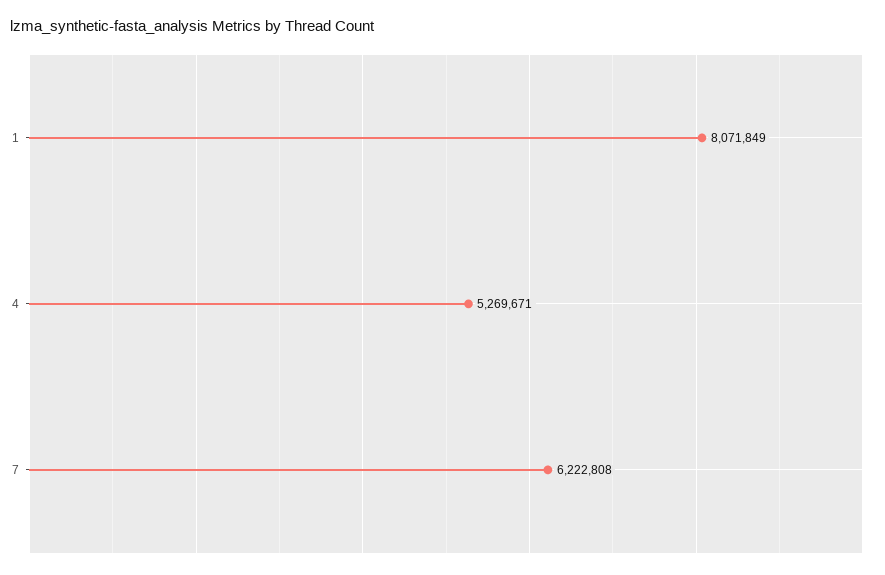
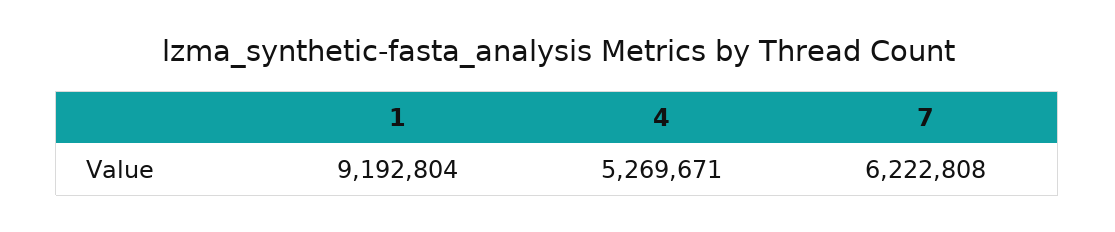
  {
-   "1": 8071849,
+   "1": 9192804,
    "4": 5269671,
    "7": 6222808
  }

